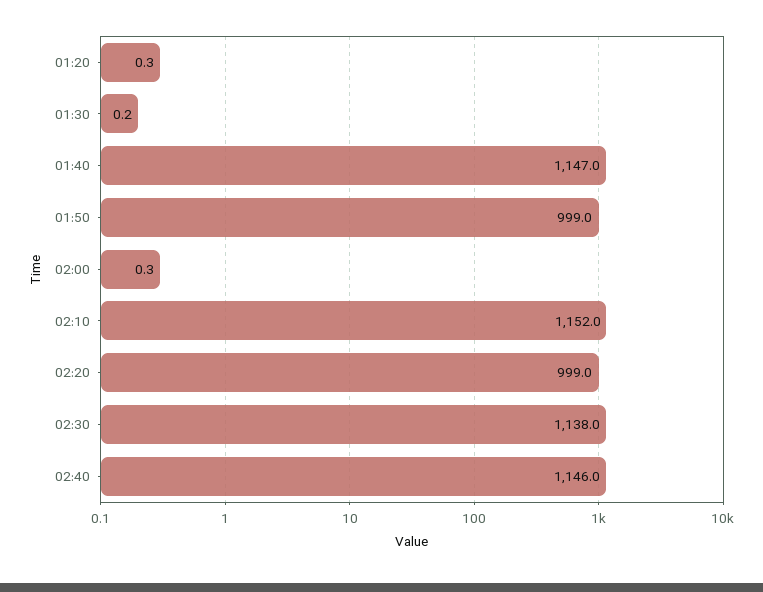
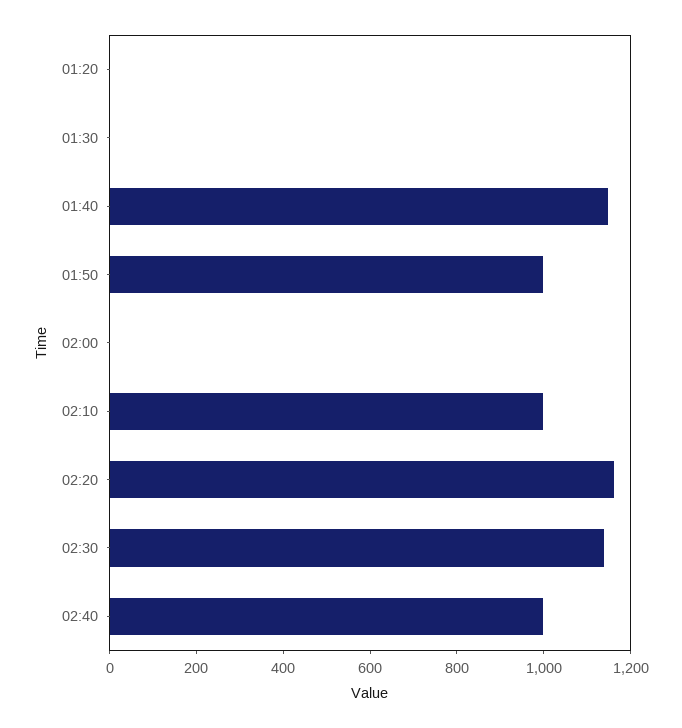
  {
    "01:20": 0.3,
    "01:30": 0.2,
    "01:40": 1147,
    "01:50": 999,
    "02:00": 0.3,
-   "02:10": 1152,
+   "02:10": 1000,
-   "02:20": 999,
+   "02:20": 1150,
    "02:30": 1138,
-   "02:40": 1146
+   "02:40": 1000
  }

